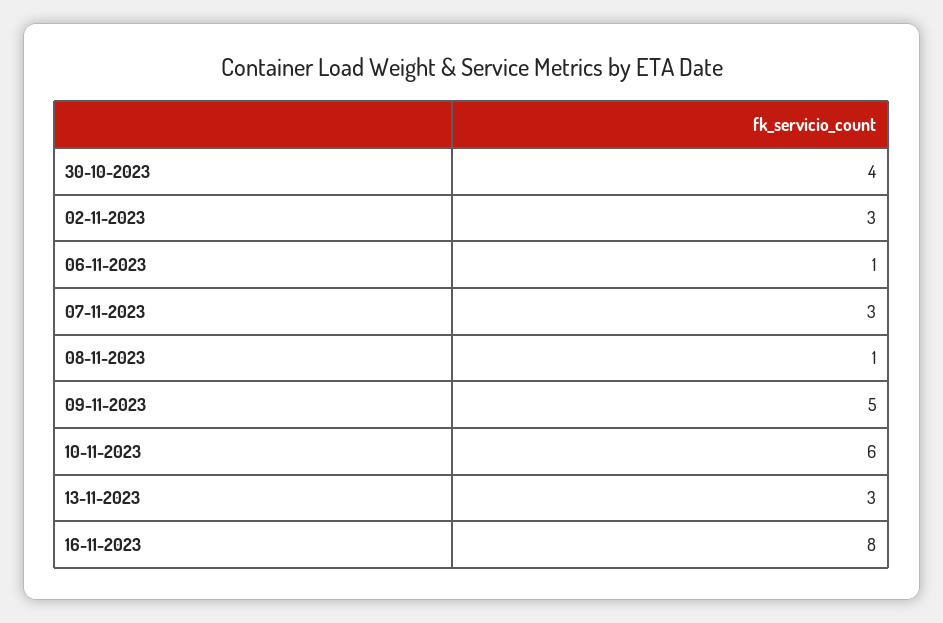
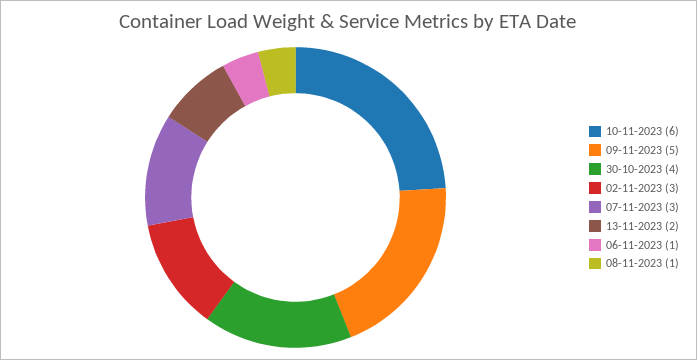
  {
    "30-10-2023": 4,
    "02-11-2023": 3,
    "06-11-2023": 1,
    "07-11-2023": 3,
    "08-11-2023": 1,
    "09-11-2023": 5,
    "10-11-2023": 6,
-   "13-11-2023": 3,
+   "13-11-2023": 2
-   "16-11-2023": 8
  }

